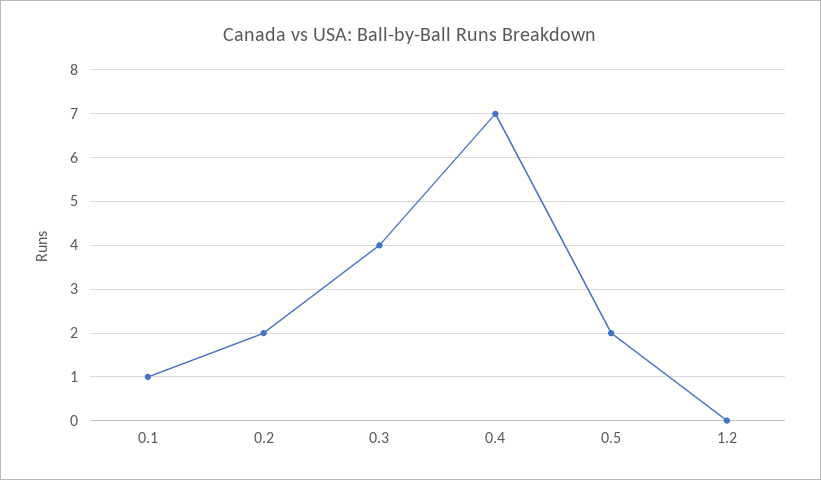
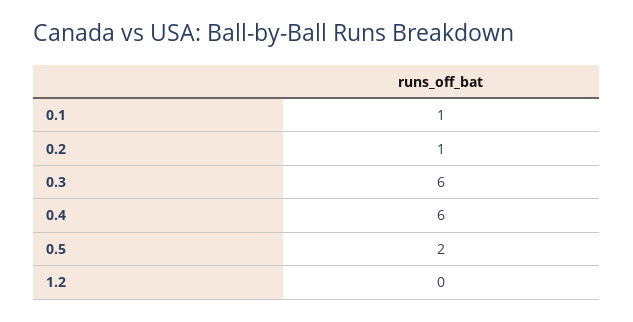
  {
    "0.1": 1,
-   "0.2": 2,
+   "0.2": 1,
-   "0.3": 4,
+   "0.3": 6,
-   "0.4": 7,
+   "0.4": 6,
    "0.5": 2,
    "1.2": 0
  }

